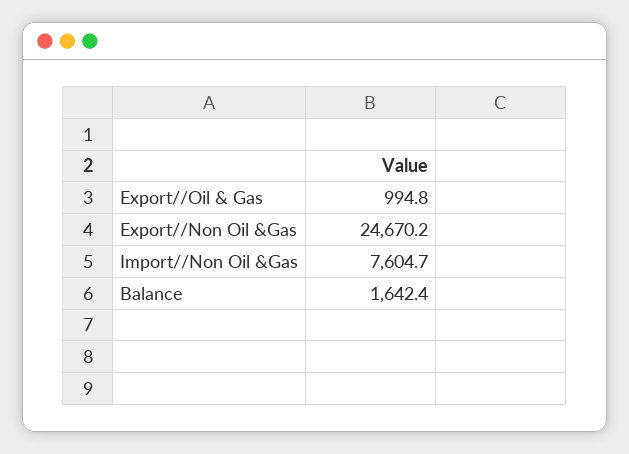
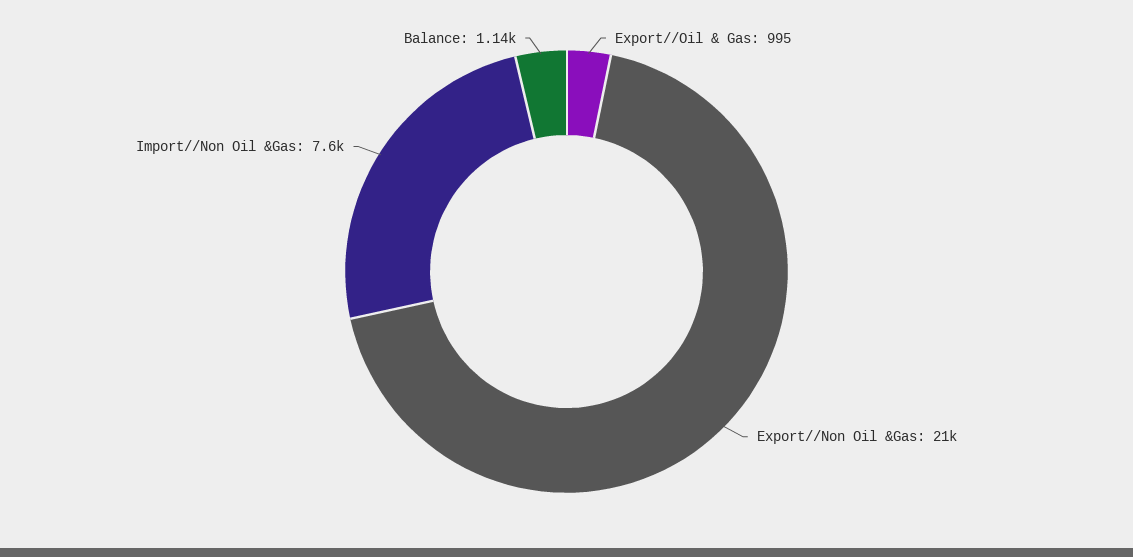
  {
    "Export//Oil & Gas": 994.8,
-   "Export//Non Oil &Gas": 24670.2,
+   "Export//Non Oil &Gas": 21000,
    "Import//Non Oil &Gas": 7604.7,
-   "Balance": 1642.4
+   "Balance": 1140
  }

